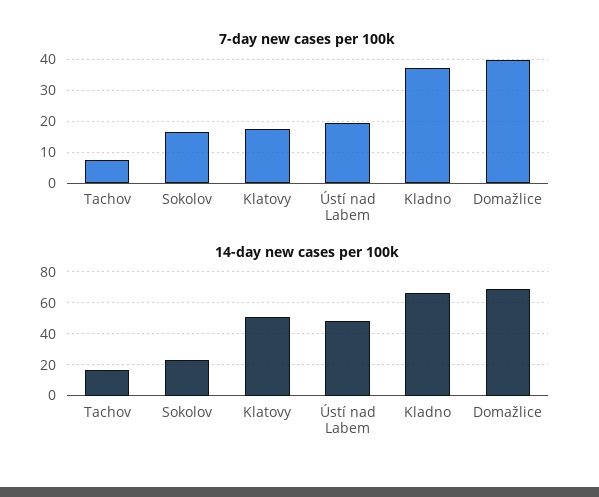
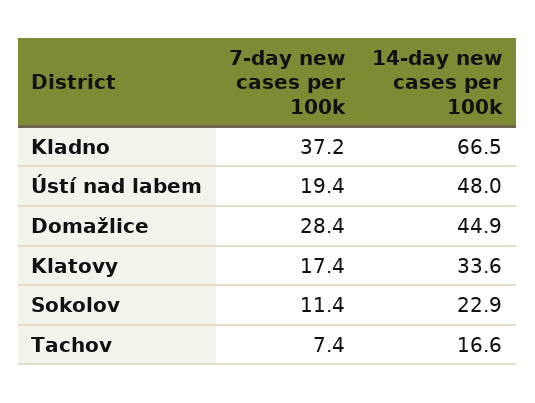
  {
    "7-day new cases per 100k": {
      "Tachov": 7.4,
-     "Sokolov": 16,
+     "Sokolov": 11.4,
      "Klatovy": 17.4,
      "Ústí nad Labem": 19.4,
      "Kladno": 37.2,
-     "Domažlice": 40
+     "Domažlice": 28.4
    },
    "14-day new cases per 100k": {
      "Tachov": 16.6,
      "Sokolov": 22.9,
-     "Klatovy": 50,
+     "Klatovy": 33.6,
      "Ústí nad Labem": 48,
      "Kladno": 66.5,
-     "Domažlice": 70
+     "Domažlice": 44.9
    }
  }

